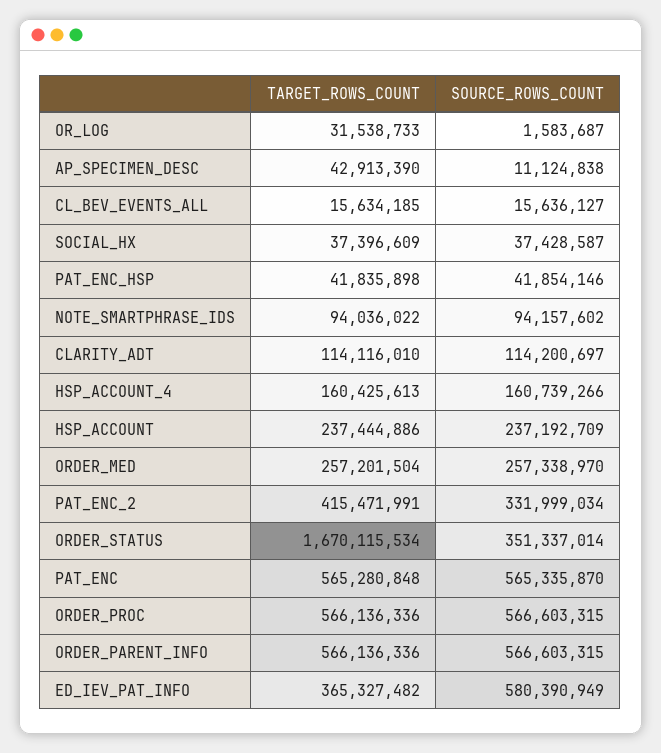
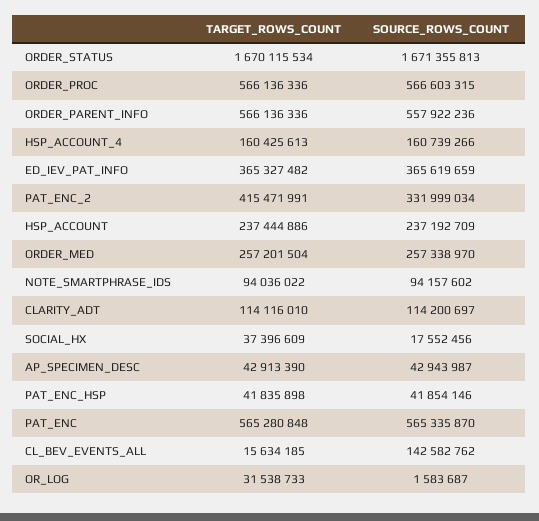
  {
    "TARGET_ROWS_COUNT": {
      "OR_LOG": 31538733,
      "AP_SPECIMEN_DESC": 42913390,
      "CL_BEV_EVENTS_ALL": 15634185,
      "SOCIAL_HX": 37396609,
      "PAT_ENC_HSP": 41835898,
      "NOTE_SMARTPHRASE_IDS": 94036022,
      "CLARITY_ADT": 114116010,
      "HSP_ACCOUNT_4": 160425613,
      "HSP_ACCOUNT": 237444886,
      "ORDER_MED": 257201504,
      "PAT_ENC_2": 415471991,
      "ORDER_STATUS": 1670115534,
      "PAT_ENC": 565280848,
      "ORDER_PROC": 566136336,
      "ORDER_PARENT_INFO": 566136336,
      "ED_IEV_PAT_INFO": 365327482
    },
    "SOURCE_ROWS_COUNT": {
      "OR_LOG": 1583687,
-     "AP_SPECIMEN_DESC": 11124838,
+     "AP_SPECIMEN_DESC": 42943987,
-     "CL_BEV_EVENTS_ALL": 15636127,
+     "CL_BEV_EVENTS_ALL": 142582762,
-     "SOCIAL_HX": 37428587,
+     "SOCIAL_HX": 17552456,
      "PAT_ENC_HSP": 41854146,
      "NOTE_SMARTPHRASE_IDS": 94157602,
      "CLARITY_ADT": 114200697,
      "HSP_ACCOUNT_4": 160739266,
      "HSP_ACCOUNT": 237192709,
      "ORDER_MED": 257338970,
      "PAT_ENC_2": 331999034,
-     "ORDER_STATUS": 351337014,
+     "ORDER_STATUS": 1671355813,
      "PAT_ENC": 565335870,
      "ORDER_PROC": 566603315,
-     "ORDER_PARENT_INFO": 566603315,
+     "ORDER_PARENT_INFO": 557922236,
-     "ED_IEV_PAT_INFO": 580390949
+     "ED_IEV_PAT_INFO": 365619659
    }
  }

